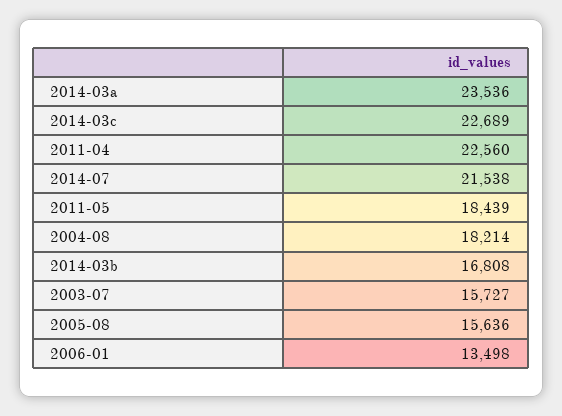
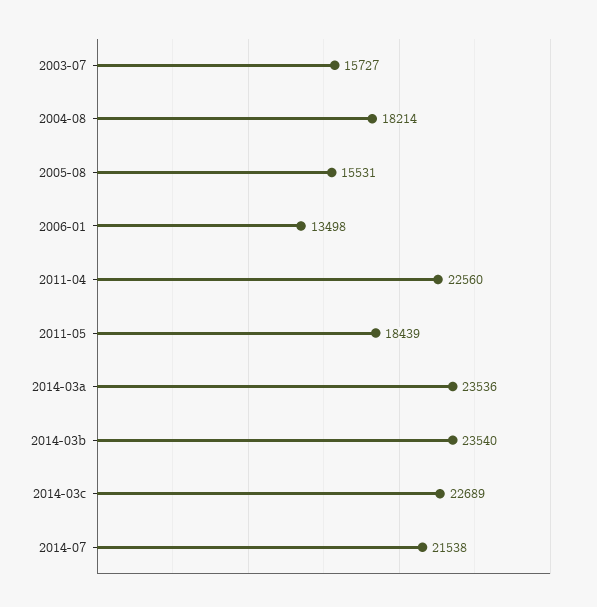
  {
    "2014-03a": 23536,
    "2014-03c": 22689,
    "2011-04": 22560,
    "2014-07": 21538,
    "2011-05": 18439,
    "2004-08": 18214,
-   "2014-03b": 16808,
+   "2014-03b": 23540,
    "2003-07": 15727,
-   "2005-08": 15636,
+   "2005-08": 15531,
    "2006-01": 13498
  }

